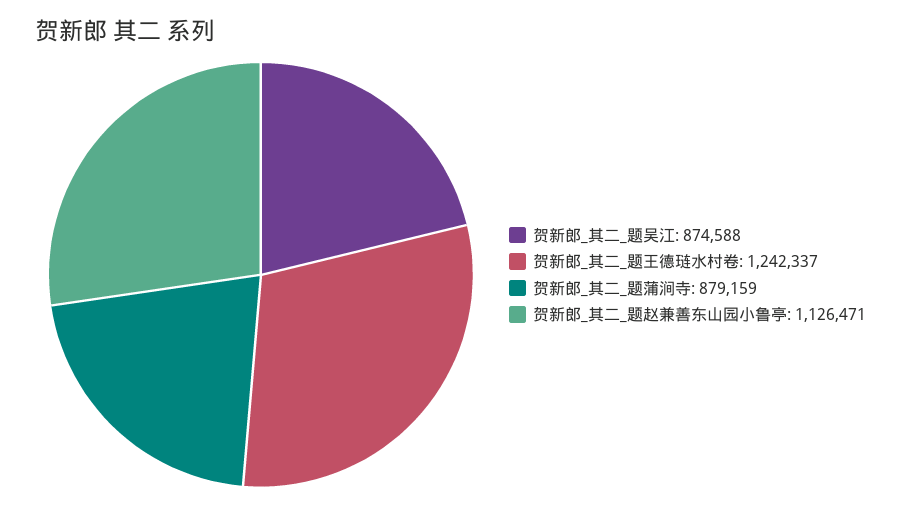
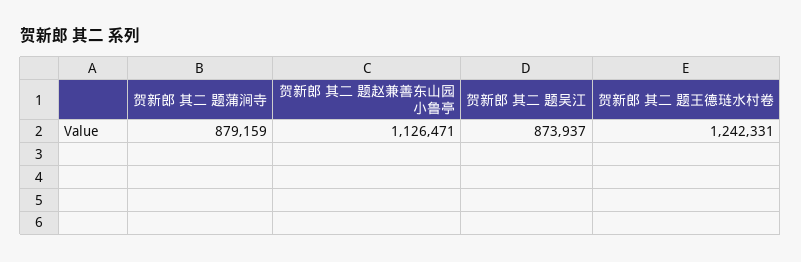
  {
-   "贺新郎_其二_题吴江": 874588,
+   "贺新郎_其二_题吴江": 873937,
-   "贺新郎_其二_题王德琏水村卷": 1242337,
+   "贺新郎_其二_题王德琏水村卷": 1242331,
    "贺新郎_其二_题蒲涧寺": 879159,
    "贺新郎_其二_题赵兼善东山园小鲁亭": 1126471
  }

